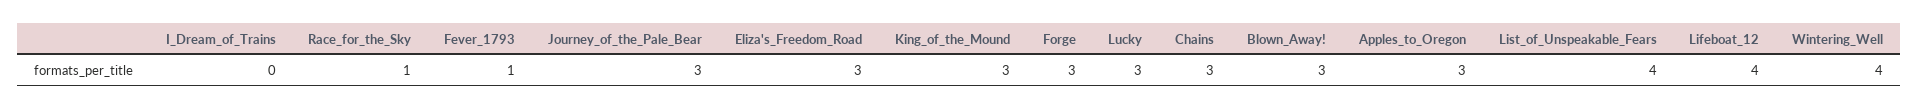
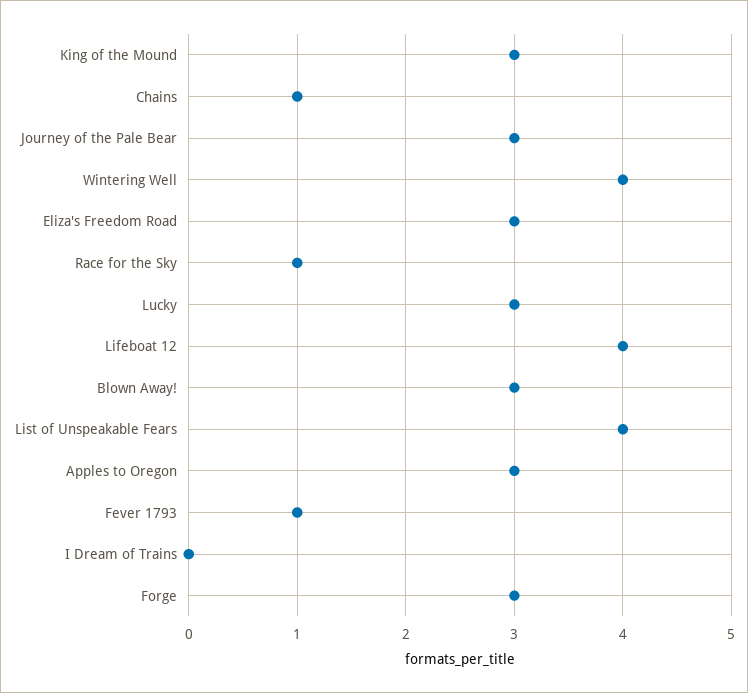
  {
    "I_Dream_of_Trains": 0,
    "Race_for_the_Sky": 1,
    "Fever_1793": 1,
    "Journey_of_the_Pale_Bear": 3,
    "Eliza's_Freedom_Road": 3,
    "King_of_the_Mound": 3,
    "Forge": 3,
    "Lucky": 3,
-   "Chains": 3,
+   "Chains": 1,
    "Blown_Away!": 3,
    "Apples_to_Oregon": 3,
    "List_of_Unspeakable_Fears": 4,
    "Lifeboat_12": 4,
    "Wintering_Well": 4
  }

